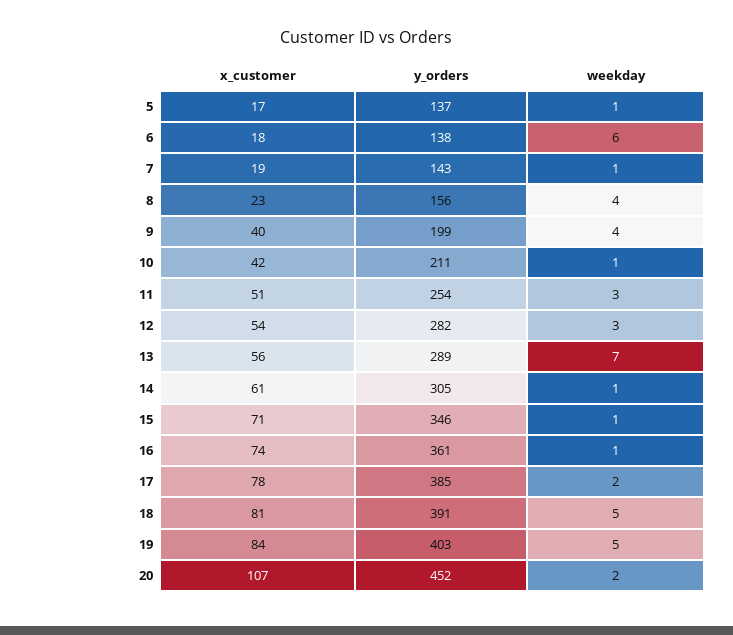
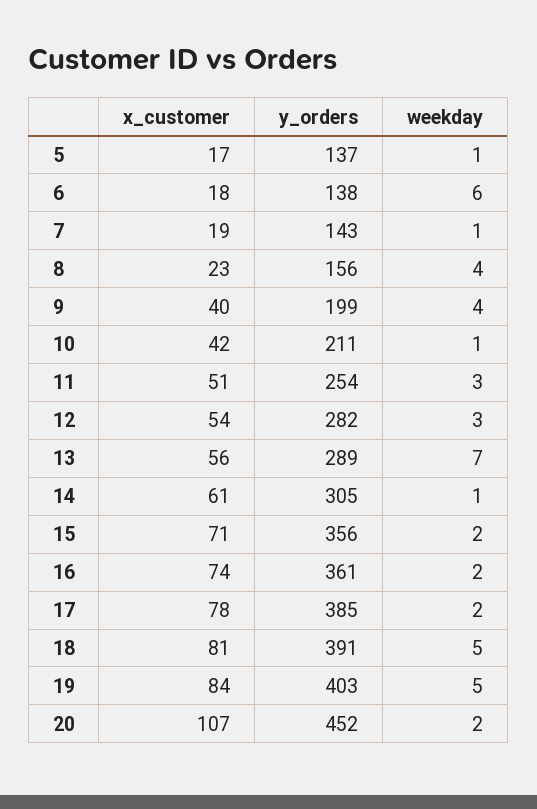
  {
    "x_customer": {
      "5": 17,
      "6": 18,
      "7": 19,
      "8": 23,
      "9": 40,
      "10": 42,
      "11": 51,
      "12": 54,
      "13": 56,
      "14": 61,
      "15": 71,
      "16": 74,
      "17": 78,
      "18": 81,
      "19": 84,
      "20": 107
    },
    "y_orders": {
      "5": 137,
      "6": 138,
      "7": 143,
      "8": 156,
      "9": 199,
      "10": 211,
      "11": 254,
      "12": 282,
      "13": 289,
      "14": 305,
-     "15": 346,
+     "15": 356,
      "16": 361,
      "17": 385,
      "18": 391,
      "19": 403,
      "20": 452
    },
    "weekday": {
      "5": 1,
      "6": 6,
      "7": 1,
      "8": 4,
      "9": 4,
      "10": 1,
      "11": 3,
      "12": 3,
      "13": 7,
      "14": 1,
-     "15": 1,
+     "15": 2,
-     "16": 1,
+     "16": 2,
      "17": 2,
      "18": 5,
      "19": 5,
      "20": 2
    }
  }

